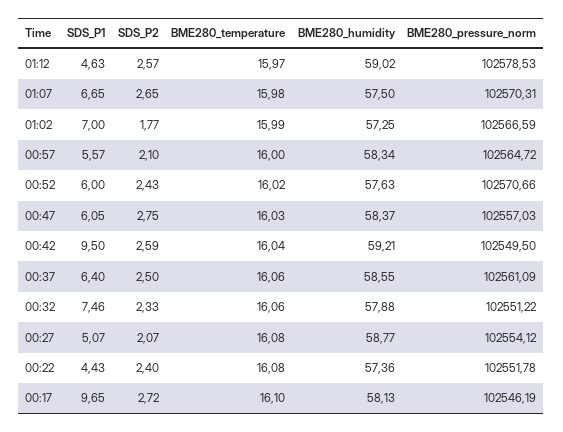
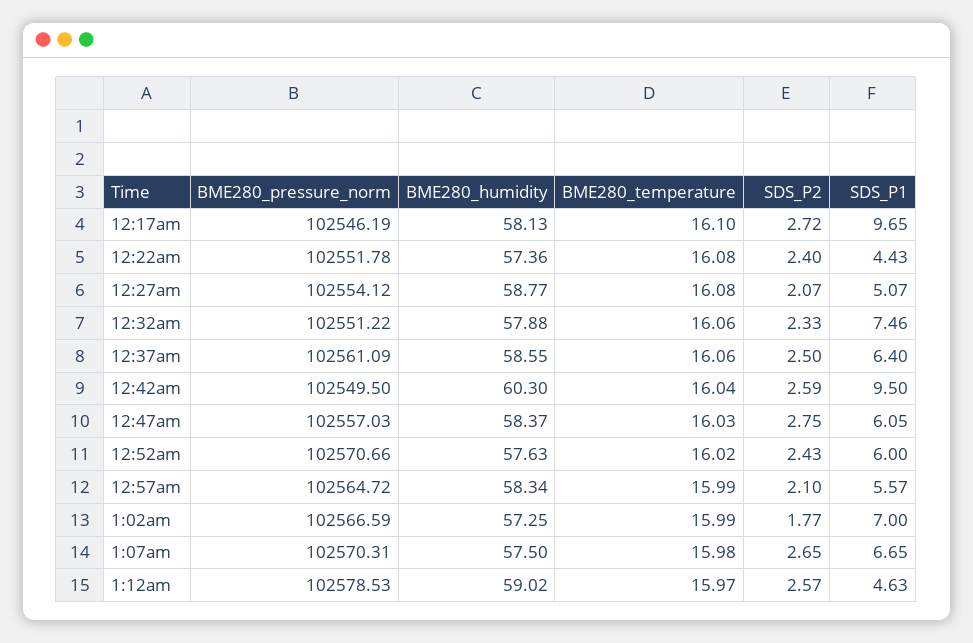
  {
    "SDS_P1": {
      "01:12": 4.63,
      "01:07": 6.65,
      "01:02": 7,
      "00:57": 5.57,
      "00:52": 6,
      "00:47": 6.05,
      "00:42": 9.5,
      "00:37": 6.4,
      "00:32": 7.46,
      "00:27": 5.07,
      "00:22": 4.43,
      "00:17": 9.65
    },
    "SDS_P2": {
      "01:12": 2.57,
      "01:07": 2.65,
      "01:02": 1.77,
      "00:57": 2.1,
      "00:52": 2.43,
      "00:47": 2.75,
      "00:42": 2.59,
      "00:37": 2.5,
      "00:32": 2.33,
      "00:27": 2.07,
      "00:22": 2.4,
      "00:17": 2.72
    },
    "BME280_temperature": {
      "01:12": 15.97,
      "01:07": 15.98,
      "01:02": 15.99,
-     "00:57": 16,
+     "00:57": 15.99,
      "00:52": 16.02,
      "00:47": 16.03,
      "00:42": 16.04,
      "00:37": 16.06,
      "00:32": 16.06,
      "00:27": 16.08,
      "00:22": 16.08,
      "00:17": 16.1
    },
    "BME280_humidity": {
      "01:12": 59.02,
      "01:07": 57.5,
      "01:02": 57.25,
      "00:57": 58.34,
      "00:52": 57.63,
      "00:47": 58.37,
-     "00:42": 59.21,
+     "00:42": 60.3,
      "00:37": 58.55,
      "00:32": 57.88,
      "00:27": 58.77,
      "00:22": 57.36,
      "00:17": 58.13
    },
    "BME280_pressure_norm": {
      "01:12": 102578.53,
      "01:07": 102570.31,
      "01:02": 102566.59,
      "00:57": 102564.72,
      "00:52": 102570.66,
      "00:47": 102557.03,
      "00:42": 102549.5,
      "00:37": 102561.09,
      "00:32": 102551.22,
      "00:27": 102554.12,
      "00:22": 102551.78,
      "00:17": 102546.19
    }
  }

